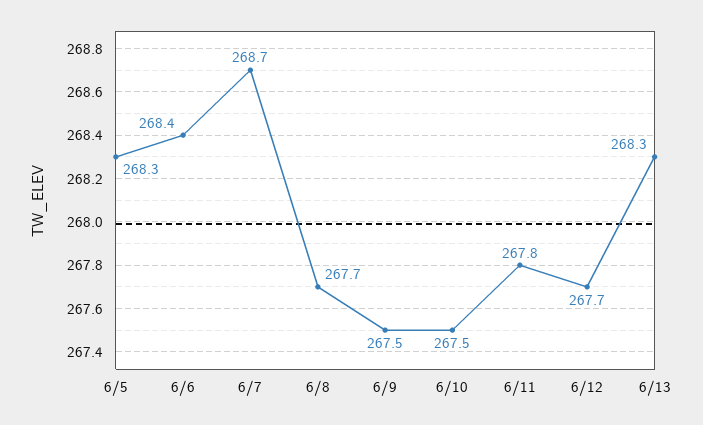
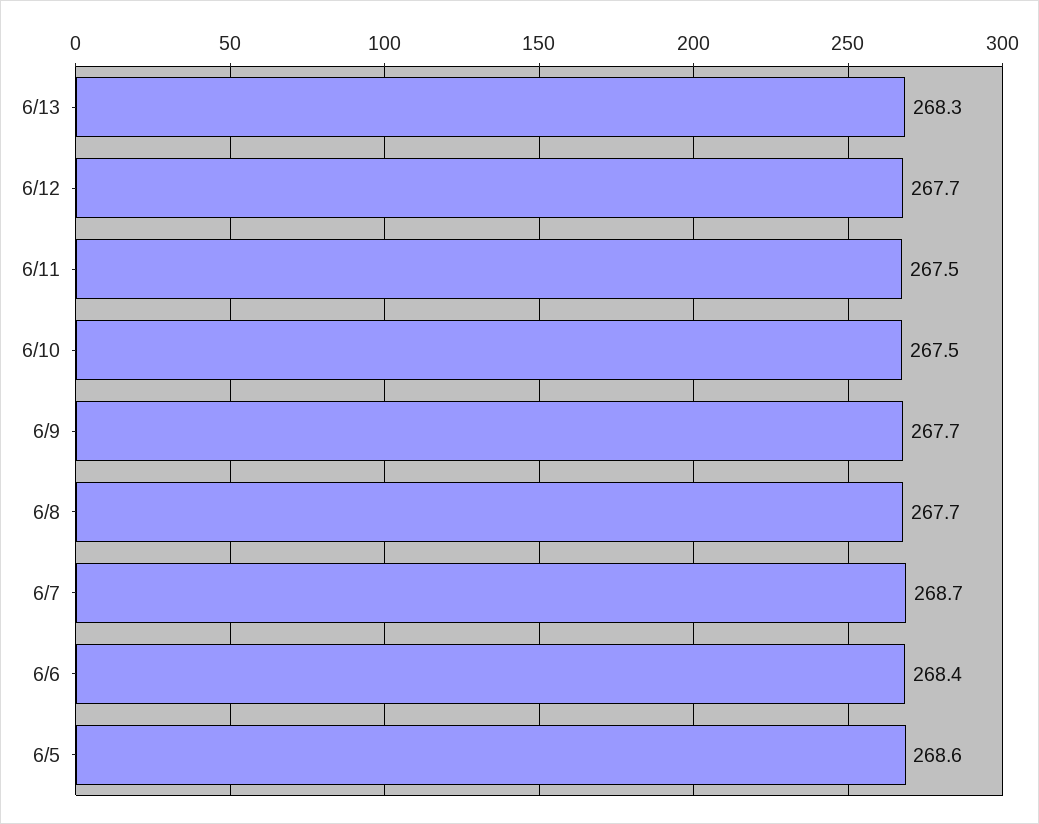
  {
-   "6/5": 268.3,
+   "6/5": 268.6,
    "6/6": 268.4,
    "6/7": 268.7,
    "6/8": 267.7,
-   "6/9": 267.5,
+   "6/9": 267.7,
    "6/10": 267.5,
-   "6/11": 267.8,
+   "6/11": 267.5,
    "6/12": 267.7,
    "6/13": 268.3
  }

